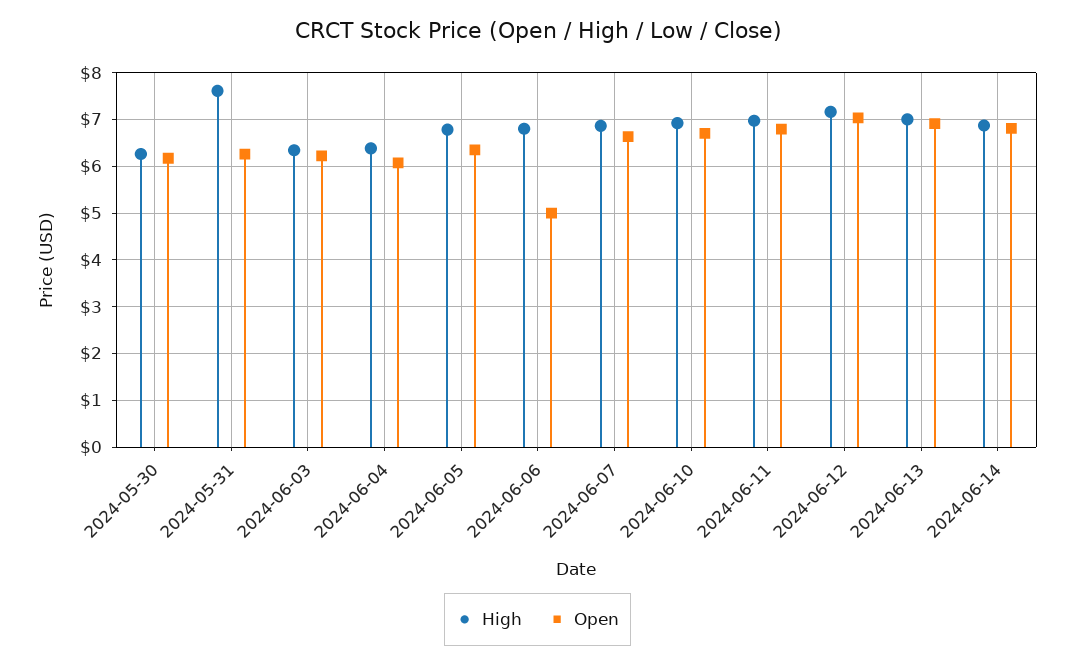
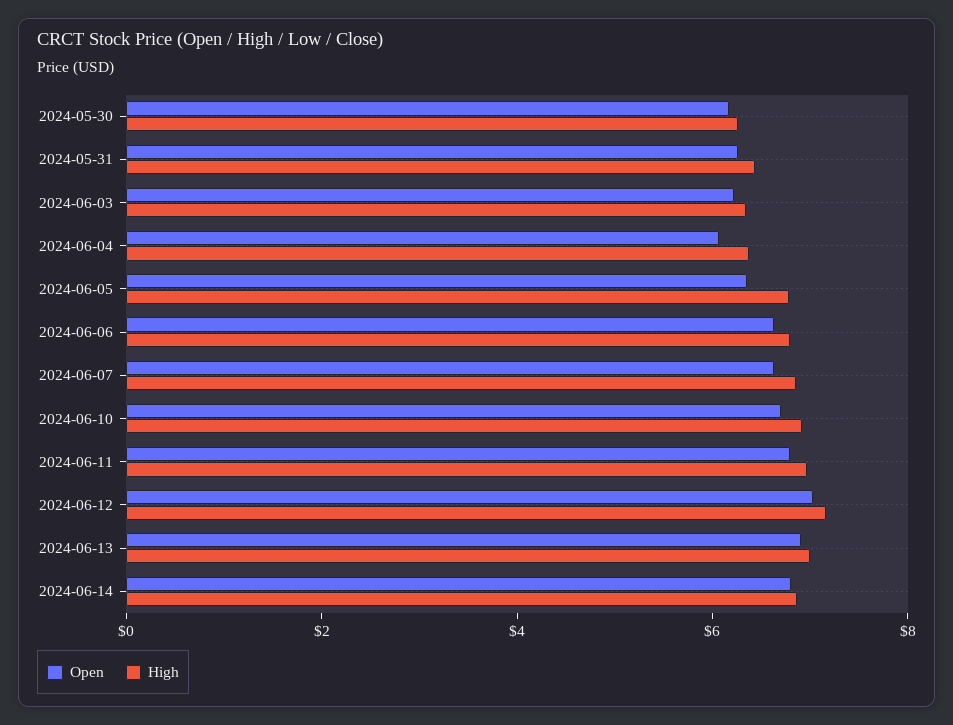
  {
    "High": {
      "2024-05-30": 6.2,
-     "2024-05-31": 7.6,
+     "2024-05-31": 6.5,
      "2024-06-03": 6.4,
      "2024-06-04": 6.4,
      "2024-06-05": 6.8,
      "2024-06-06": 6.8,
      "2024-06-07": 6.8,
      "2024-06-10": 7,
      "2024-06-11": 7,
      "2024-06-12": 7.2,
      "2024-06-13": 7,
      "2024-06-14": 6.8
    },
    "Open": {
      "2024-05-30": 6.2,
      "2024-05-31": 6.2,
      "2024-06-03": 6.2,
      "2024-06-04": 6,
      "2024-06-05": 6.4,
-     "2024-06-06": 5,
+     "2024-06-06": 6.5,
      "2024-06-07": 6.6,
      "2024-06-10": 6.8,
      "2024-06-11": 6.8,
      "2024-06-12": 7,
      "2024-06-13": 7,
      "2024-06-14": 6.8
    }
  }

